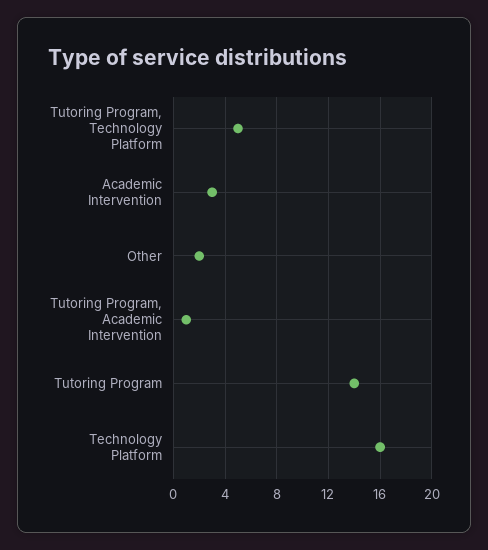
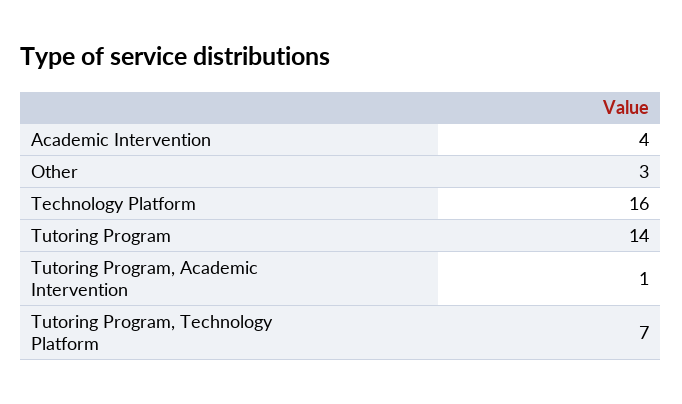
  {
-   "Tutoring Program, Technology Platform": 5,
+   "Tutoring Program, Technology Platform": 7,
-   "Academic Intervention": 3,
+   "Academic Intervention": 4,
-   "Other": 2,
+   "Other": 3,
    "Tutoring Program, Academic Intervention": 1,
    "Tutoring Program": 14,
    "Technology Platform": 16
  }

